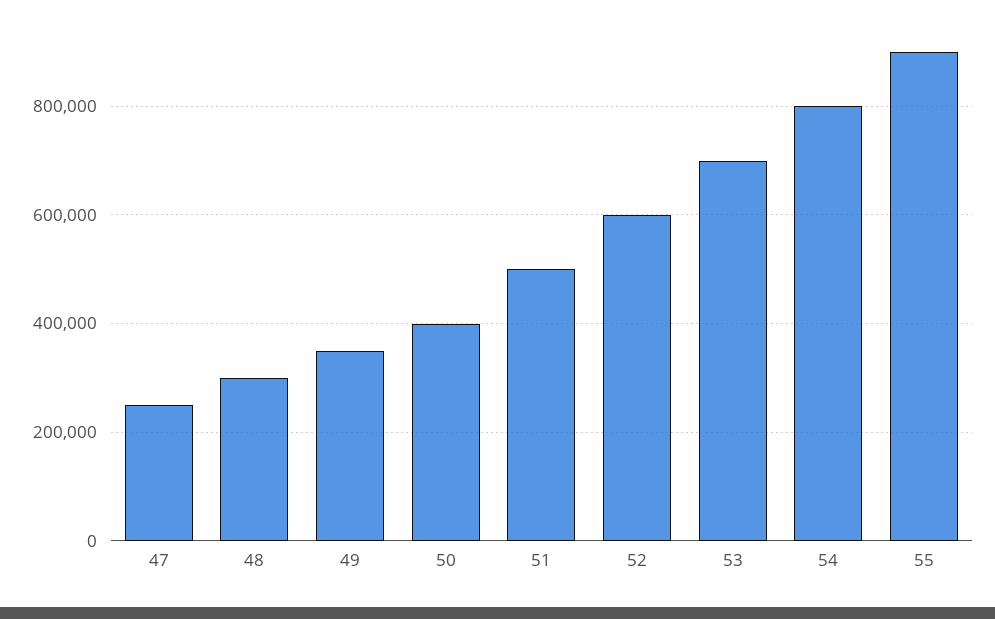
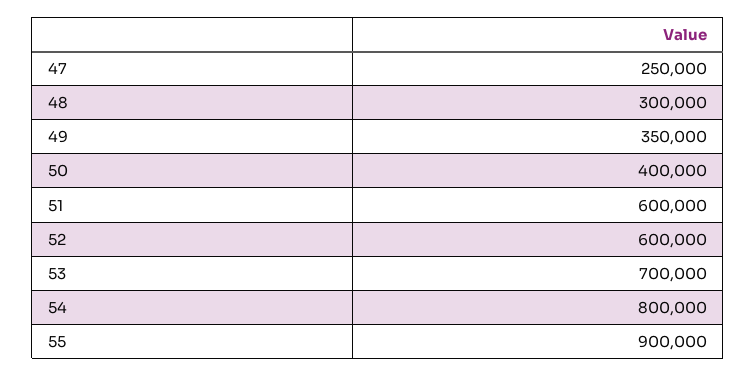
  {
    "47": 250000,
    "48": 300000,
    "49": 350000,
    "50": 400000,
-   "51": 500000,
+   "51": 600000,
    "52": 600000,
    "53": 700000,
    "54": 800000,
    "55": 900000
  }

